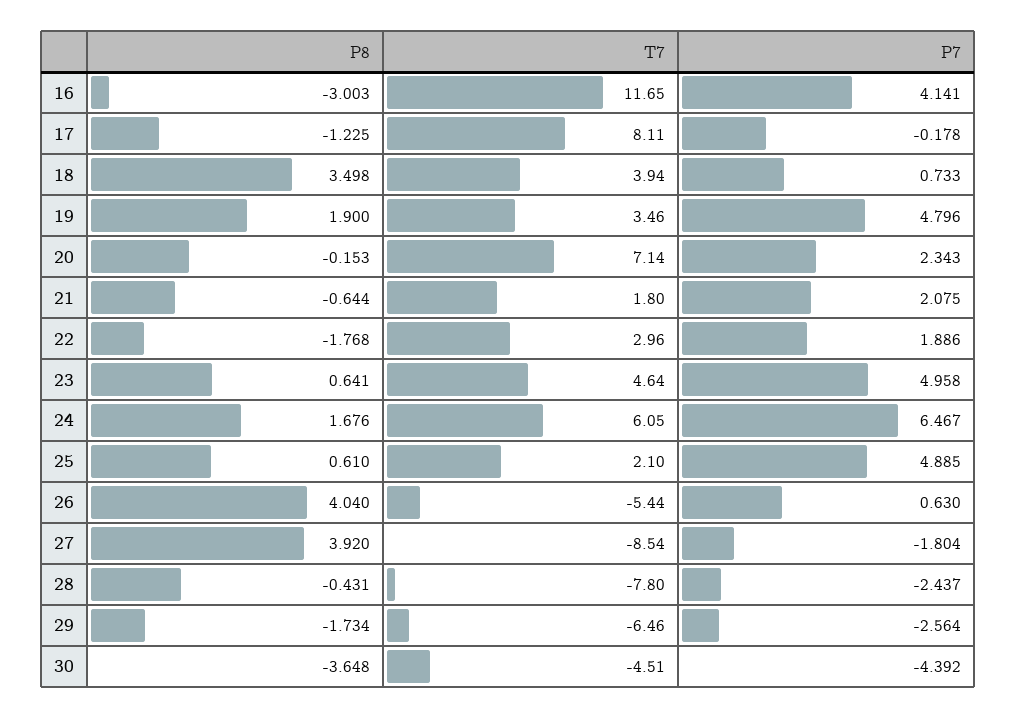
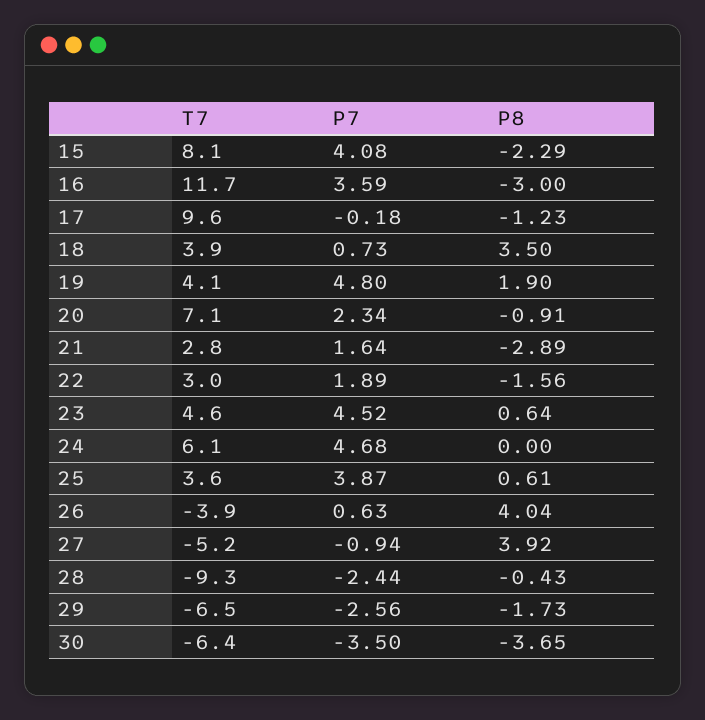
  {
    "P8": {
      "16": -3.003,
      "17": -1.225,
      "18": 3.498,
      "19": 1.9,
-     "20": -0.153,
+     "20": -0.91,
-     "21": -0.644,
+     "21": -2.89,
-     "22": -1.768,
+     "22": -1.56,
      "23": 0.641,
-     "24": 1.676,
+     "24": 0,
      "25": 0.61,
      "26": 4.04,
      "27": 3.92,
      "28": -0.431,
      "29": -1.734,
-     "30": -3.648
+     "30": -3.648,
+     "15": -2.29
    },
    "T7": {
      "16": 11.65,
-     "17": 8.11,
+     "17": 9.6,
      "18": 3.94,
-     "19": 3.46,
+     "19": 4.1,
      "20": 7.14,
-     "21": 1.8,
+     "21": 2.8,
      "22": 2.96,
      "23": 4.64,
      "24": 6.05,
-     "25": 2.1,
+     "25": 3.6,
-     "26": -5.44,
+     "26": -3.9,
-     "27": -8.54,
+     "27": -5.2,
-     "28": -7.8,
+     "28": -9.3,
      "29": -6.46,
-     "30": -4.51
+     "30": -6.4,
+     "15": 8.1
    },
    "P7": {
-     "16": 4.141,
+     "16": 3.59,
      "17": -0.178,
      "18": 0.733,
      "19": 4.796,
      "20": 2.343,
-     "21": 2.075,
+     "21": 1.64,
      "22": 1.886,
-     "23": 4.958,
+     "23": 4.52,
-     "24": 6.467,
+     "24": 4.68,
-     "25": 4.885,
+     "25": 3.87,
      "26": 0.63,
-     "27": -1.804,
+     "27": -0.94,
      "28": -2.437,
      "29": -2.564,
-     "30": -4.392
+     "30": -3.5,
+     "15": 4.08
    }
  }

